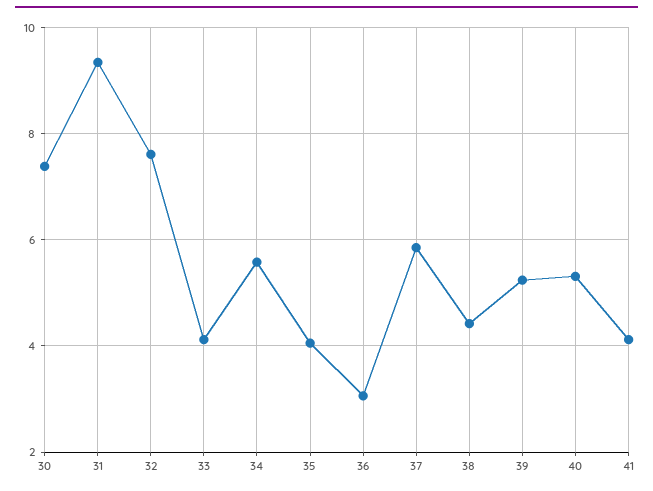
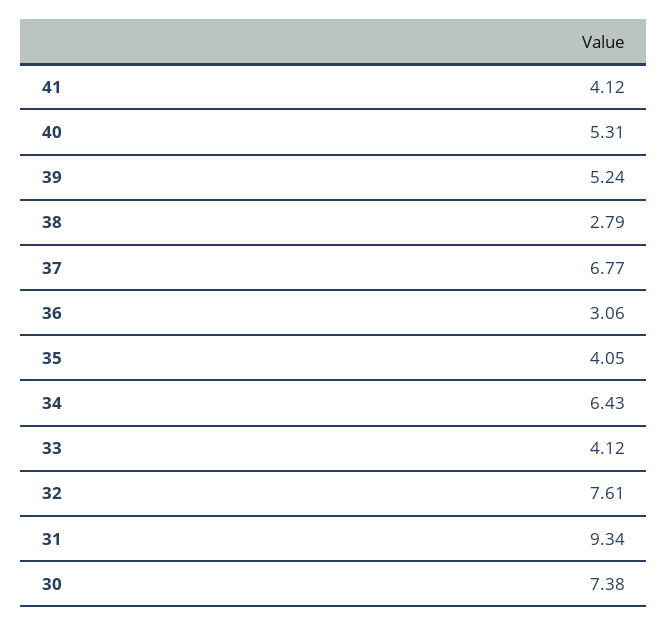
  {
    "30": 7.38,
    "31": 9.34,
    "32": 7.61,
    "33": 4.12,
-   "34": 5.6,
+   "34": 6.43,
    "35": 4.05,
    "36": 3.06,
-   "37": 5.8,
+   "37": 6.77,
-   "38": 4.4,
+   "38": 2.79,
    "39": 5.24,
    "40": 5.31,
    "41": 4.12
  }

